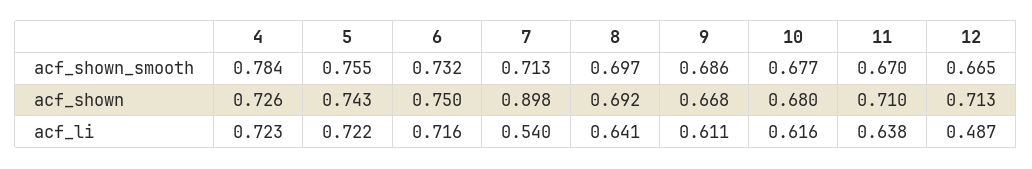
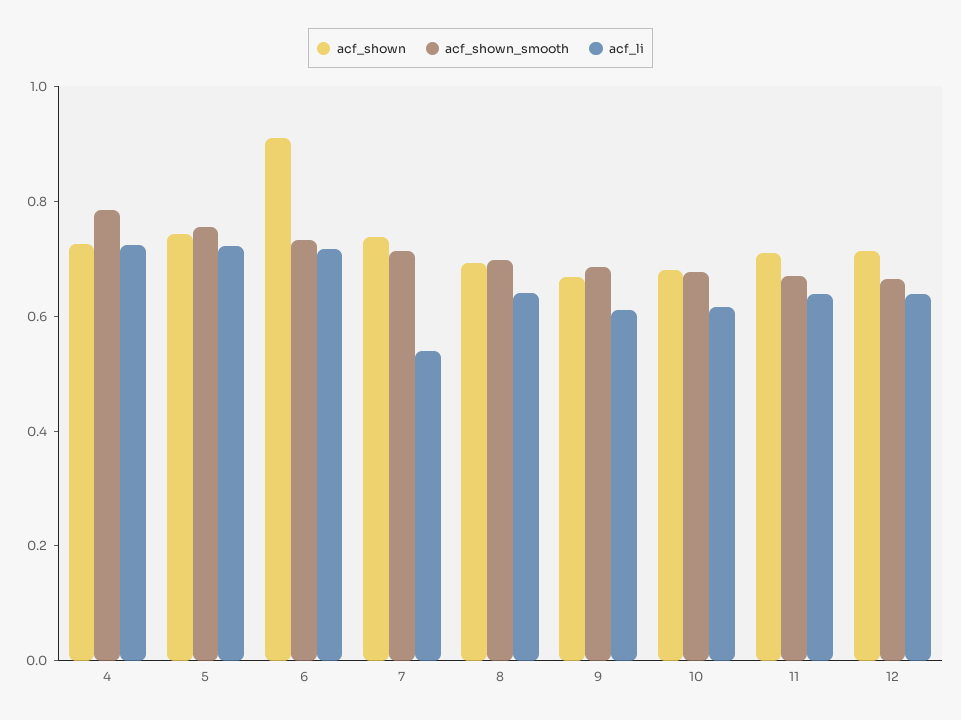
  {
    "acf_shown_smooth": {
      "4": 0.784,
      "5": 0.755,
      "6": 0.732,
      "7": 0.713,
      "8": 0.697,
      "9": 0.686,
      "10": 0.677,
      "11": 0.67,
      "12": 0.665
    },
    "acf_shown": {
      "4": 0.726,
      "5": 0.743,
-     "6": 0.75,
+     "6": 0.9,
-     "7": 0.898,
+     "7": 0.75,
      "8": 0.692,
      "9": 0.668,
      "10": 0.68,
      "11": 0.71,
      "12": 0.713
    },
    "acf_li": {
      "4": 0.723,
      "5": 0.722,
      "6": 0.716,
      "7": 0.54,
      "8": 0.641,
      "9": 0.611,
      "10": 0.616,
      "11": 0.638,
-     "12": 0.487
+     "12": 0.65
    }
  }

